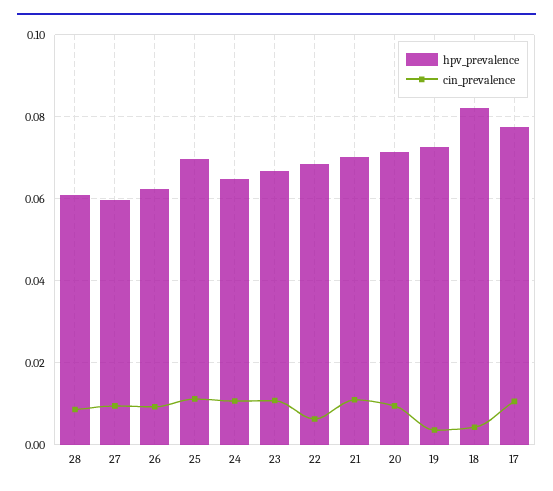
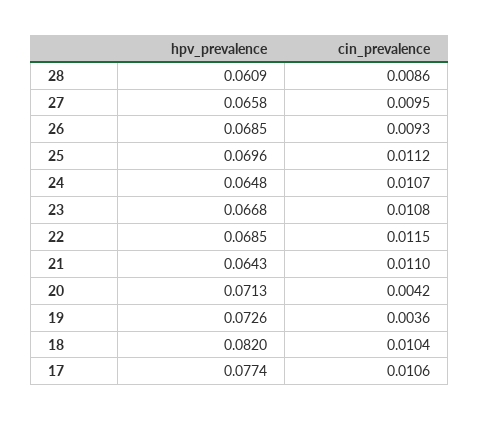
  {
    "hpv_prevalence": {
      "28": 0.0609,
-     "27": 0.06,
+     "27": 0.0658,
-     "26": 0.062,
+     "26": 0.0685,
      "25": 0.0696,
      "24": 0.0648,
      "23": 0.0668,
      "22": 0.0685,
-     "21": 0.07,
+     "21": 0.0643,
      "20": 0.0713,
      "19": 0.0726,
      "18": 0.082,
      "17": 0.0774
    },
    "cin_prevalence": {
      "28": 0.0086,
      "27": 0.0095,
      "26": 0.0093,
      "25": 0.0112,
      "24": 0.0107,
      "23": 0.0108,
-     "22": 0.006,
+     "22": 0.0115,
      "21": 0.011,
-     "20": 0.01,
+     "20": 0.0042,
      "19": 0.0036,
-     "18": 0.004,
+     "18": 0.0104,
      "17": 0.0106
    }
  }

